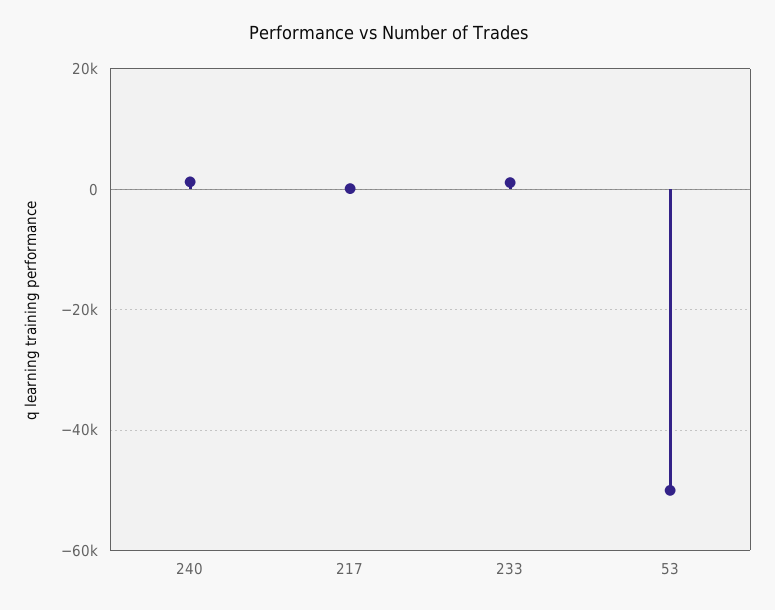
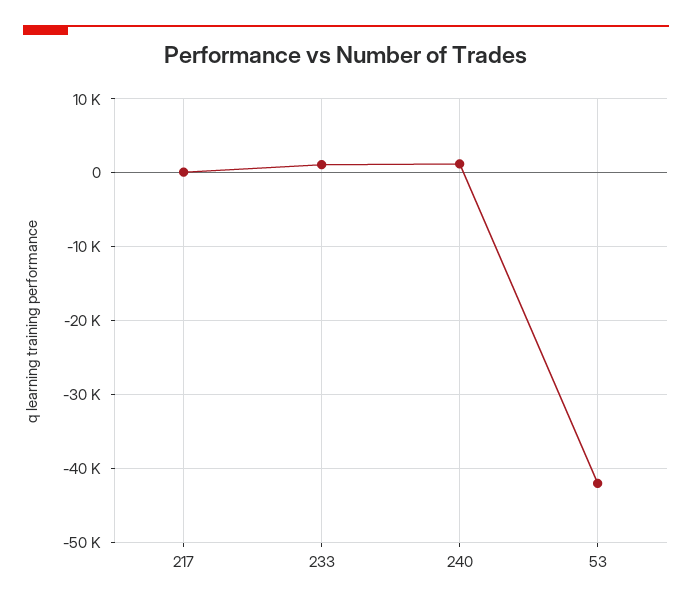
  {
    "240": 1000,
    "217": 0,
    "233": 1000,
-   "53": -50000
+   "53": -42000
  }

